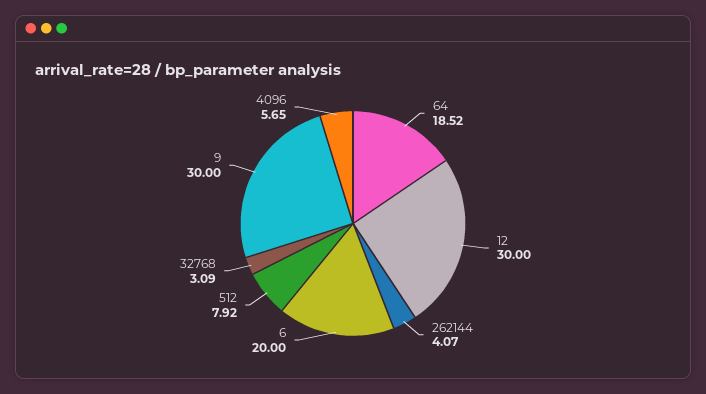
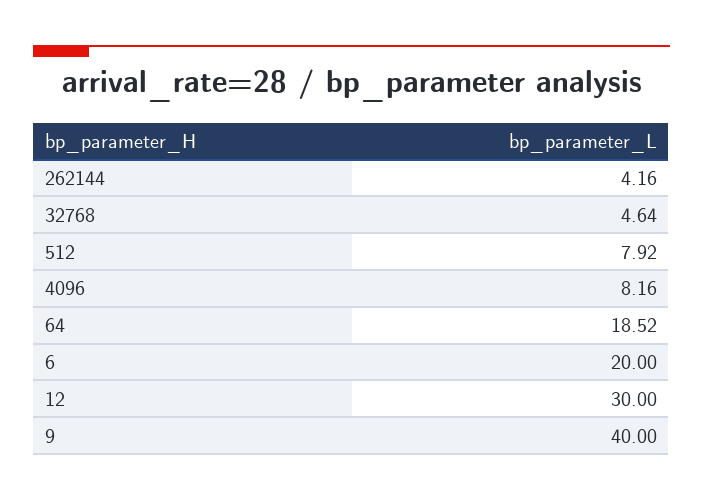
  {
    "64": 18.52,
    "12": 30,
-   "262144": 4.07,
+   "262144": 4.16,
    "6": 20,
    "512": 7.92,
-   "32768": 3.09,
+   "32768": 4.64,
-   "9": 30,
+   "9": 40,
-   "4096": 5.65
+   "4096": 8.16
  }

